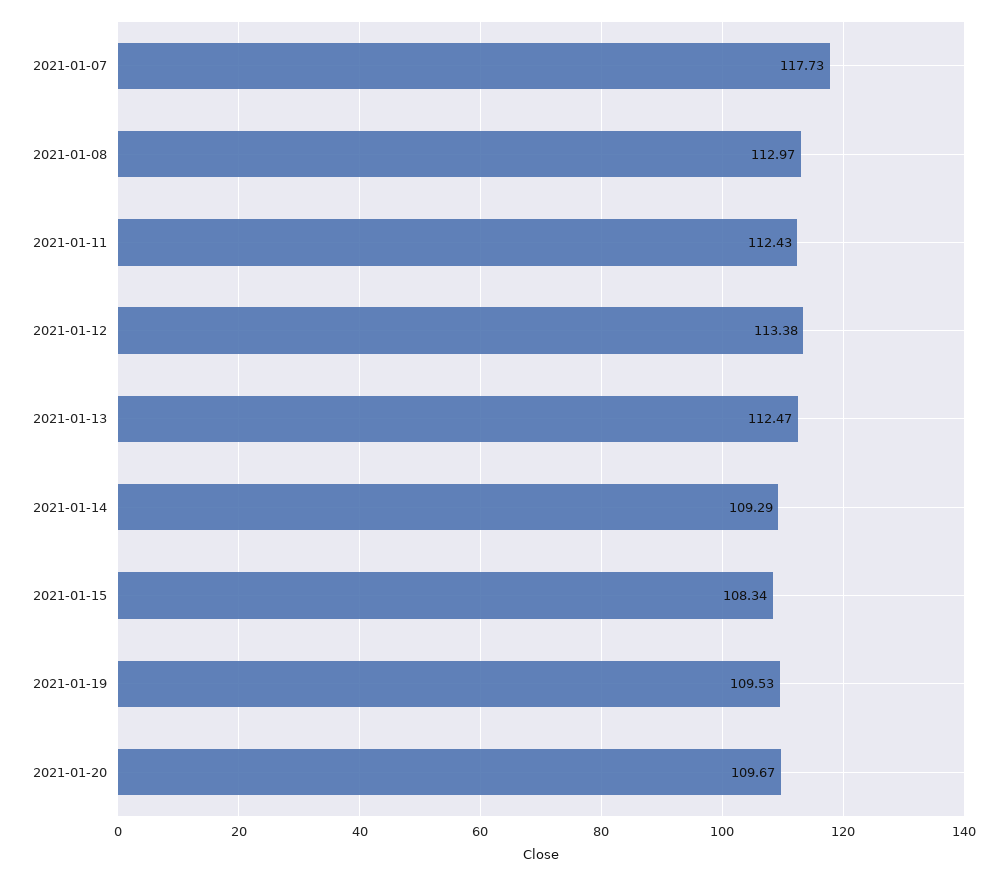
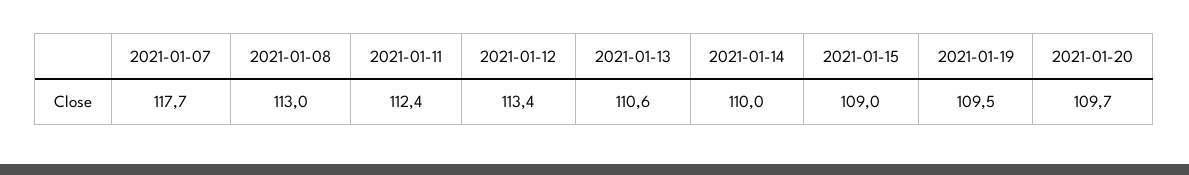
  {
    "2021-01-07": 117.73,
    "2021-01-08": 112.97,
    "2021-01-11": 112.43,
    "2021-01-12": 113.38,
-   "2021-01-13": 112.47,
+   "2021-01-13": 110.6,
-   "2021-01-14": 109.29,
+   "2021-01-14": 110,
-   "2021-01-15": 108.34,
+   "2021-01-15": 109,
    "2021-01-19": 109.53,
    "2021-01-20": 109.67
  }

